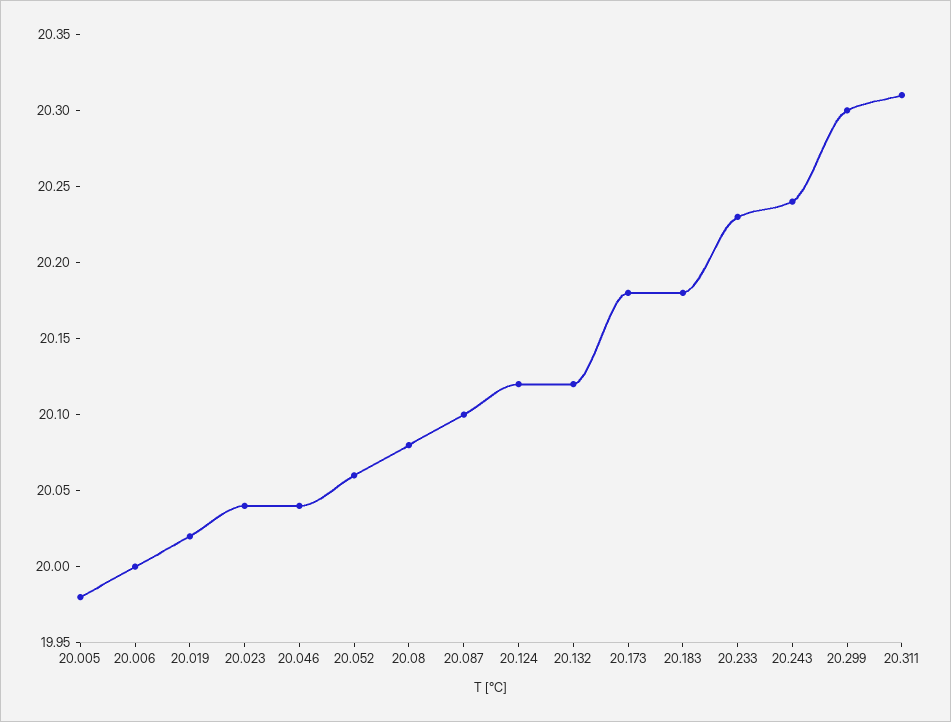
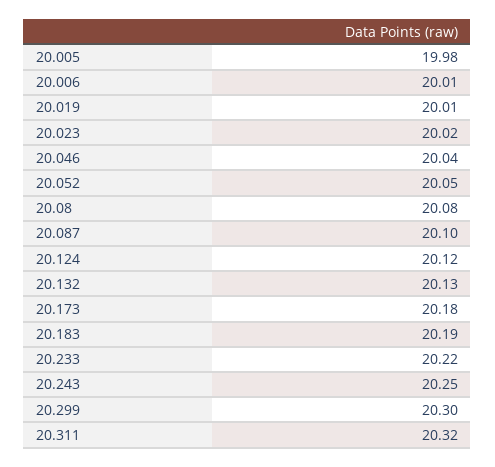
  {
    "20.005": 19.98,
-   "20.006": 20,
+   "20.006": 20.01,
-   "20.019": 20.02,
+   "20.019": 20.01,
-   "20.023": 20.04,
+   "20.023": 20.02,
    "20.046": 20.04,
-   "20.052": 20.06,
+   "20.052": 20.05,
    "20.08": 20.08,
    "20.087": 20.1,
    "20.124": 20.12,
-   "20.132": 20.12,
+   "20.132": 20.13,
    "20.173": 20.18,
-   "20.183": 20.18,
+   "20.183": 20.19,
-   "20.233": 20.23,
+   "20.233": 20.22,
-   "20.243": 20.24,
+   "20.243": 20.25,
    "20.299": 20.3,
-   "20.311": 20.31
+   "20.311": 20.32
  }

